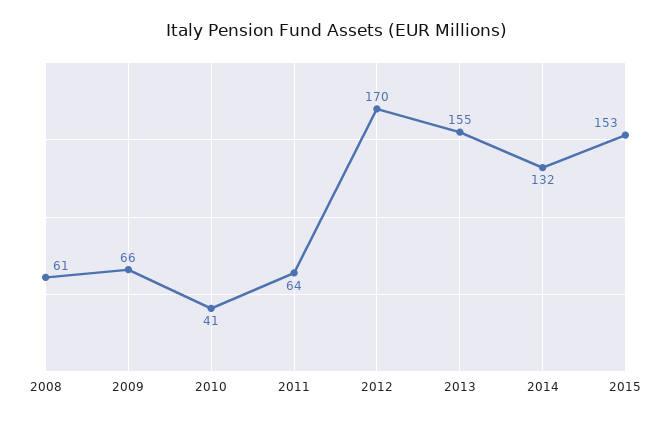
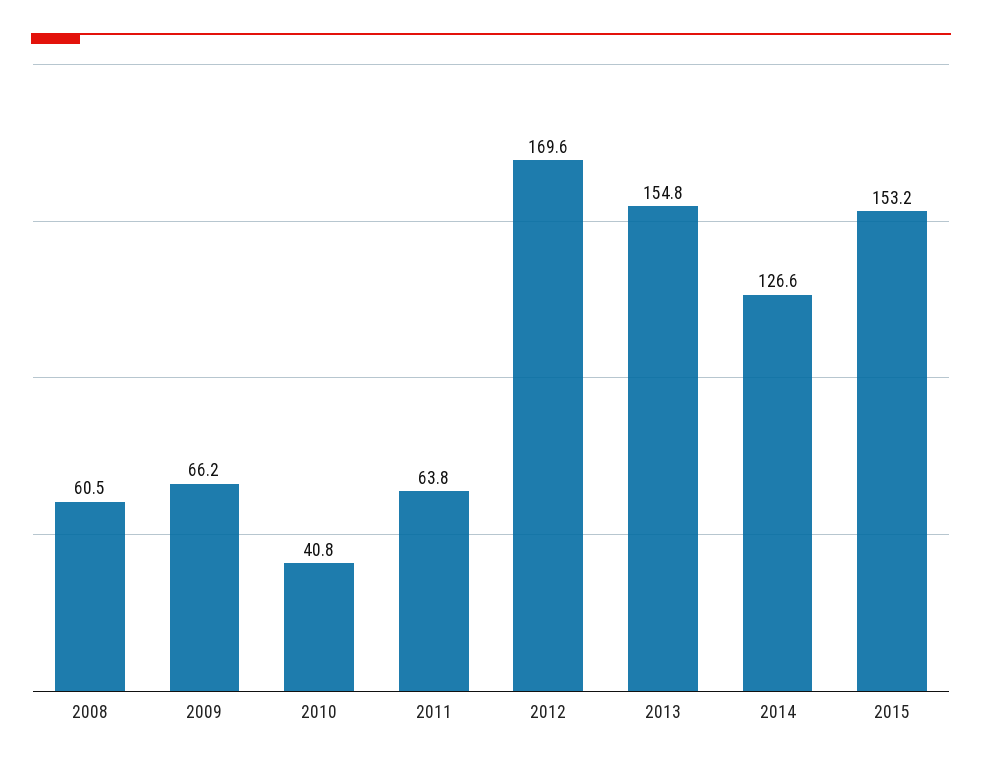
  {
    "2008": 60.5,
    "2009": 66.2,
    "2010": 40.8,
    "2011": 63.8,
    "2012": 169.6,
    "2013": 154.8,
-   "2014": 132,
+   "2014": 126.6,
    "2015": 153.2
  }

